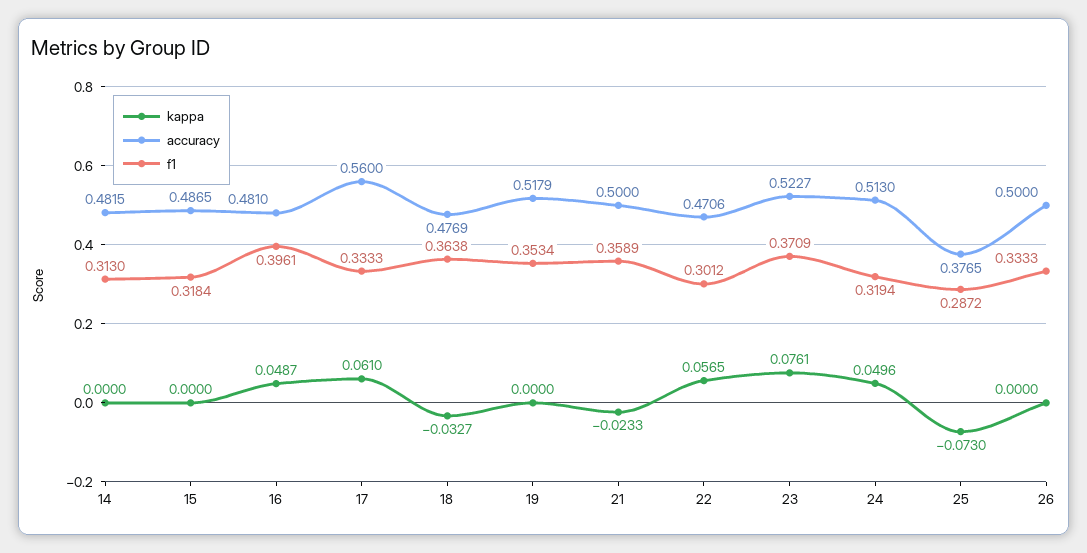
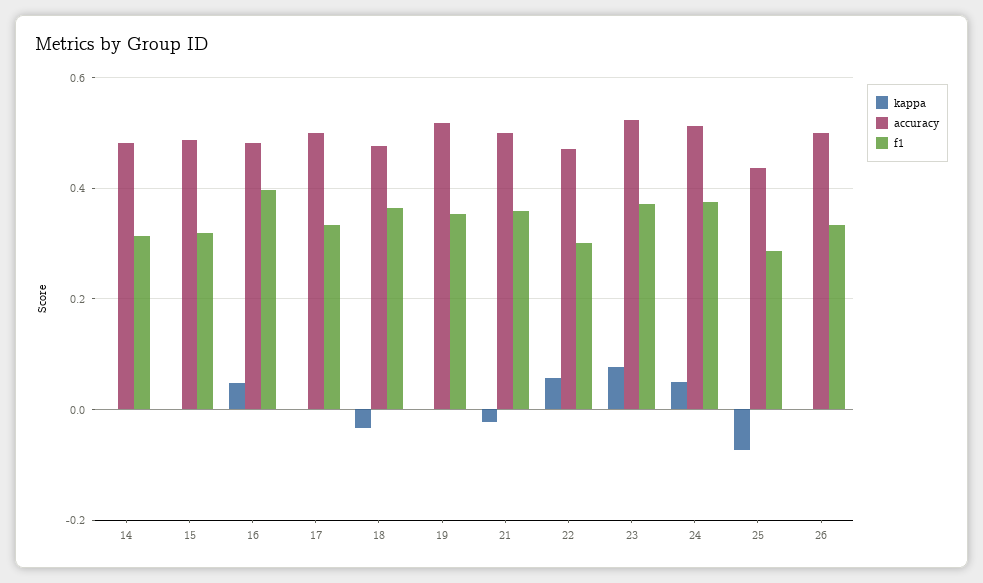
  {
    "kappa": {
      "14": 0,
      "15": 0,
      "16": 0.0487,
-     "17": 0.061,
+     "17": 0,
      "18": -0.0327,
      "19": 0,
      "21": -0.0233,
      "22": 0.0565,
      "23": 0.0761,
      "24": 0.0496,
      "25": -0.073,
      "26": 0
    },
    "accuracy": {
      "14": 0.4815,
      "15": 0.4865,
      "16": 0.481,
-     "17": 0.56,
+     "17": 0.5,
      "18": 0.4769,
      "19": 0.5179,
      "21": 0.5,
      "22": 0.4706,
      "23": 0.5227,
      "24": 0.513,
-     "25": 0.3765,
+     "25": 0.44,
      "26": 0.5
    },
    "f1": {
      "14": 0.313,
      "15": 0.3184,
      "16": 0.3961,
      "17": 0.3333,
      "18": 0.3638,
      "19": 0.3534,
      "21": 0.3589,
      "22": 0.3012,
      "23": 0.3709,
-     "24": 0.3194,
+     "24": 0.38,
      "25": 0.2872,
      "26": 0.3333
    }
  }

